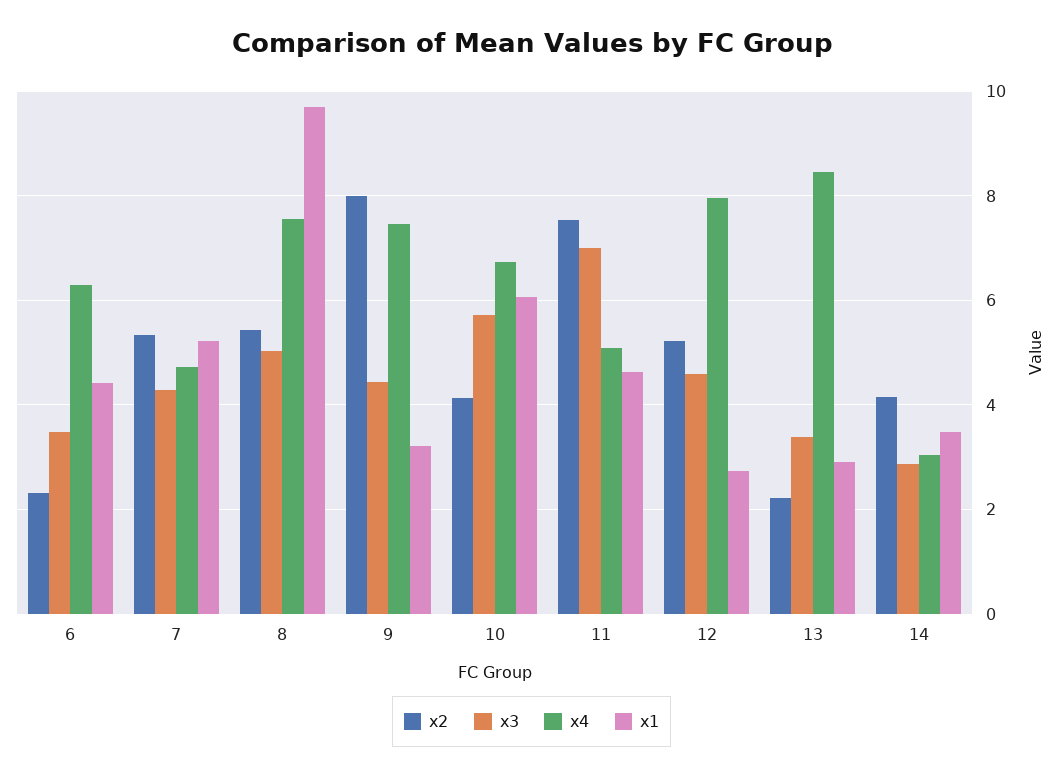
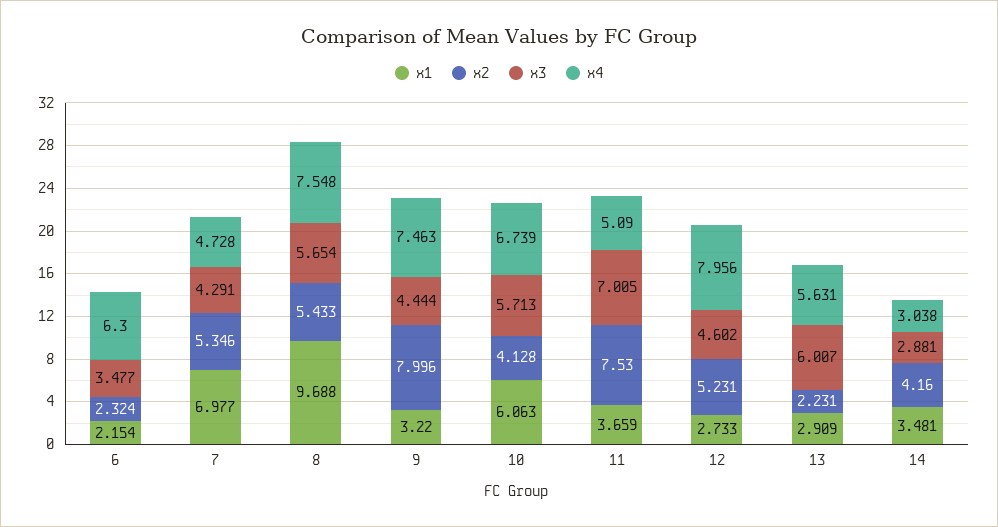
  {
    "x2": {
      "6": 2.324,
      "7": 5.346,
      "8": 5.433,
      "9": 7.996,
      "10": 4.128,
      "11": 7.53,
      "12": 5.231,
      "13": 2.231,
      "14": 4.16
    },
    "x3": {
      "6": 3.477,
      "7": 4.291,
-     "8": 5,
+     "8": 5.654,
      "9": 4.444,
      "10": 5.713,
      "11": 7.005,
      "12": 4.602,
-     "13": 3.4,
+     "13": 6.007,
      "14": 2.881
    },
    "x4": {
      "6": 6.3,
      "7": 4.728,
      "8": 7.548,
      "9": 7.463,
      "10": 6.739,
      "11": 5.09,
      "12": 7.956,
-     "13": 8.4,
+     "13": 5.631,
      "14": 3.038
    },
    "x1": {
-     "6": 4.4,
+     "6": 2.154,
-     "7": 5.2,
+     "7": 6.977,
      "8": 9.688,
      "9": 3.22,
      "10": 6.063,
-     "11": 4.6,
+     "11": 3.659,
      "12": 2.733,
      "13": 2.909,
      "14": 3.481
    }
  }

